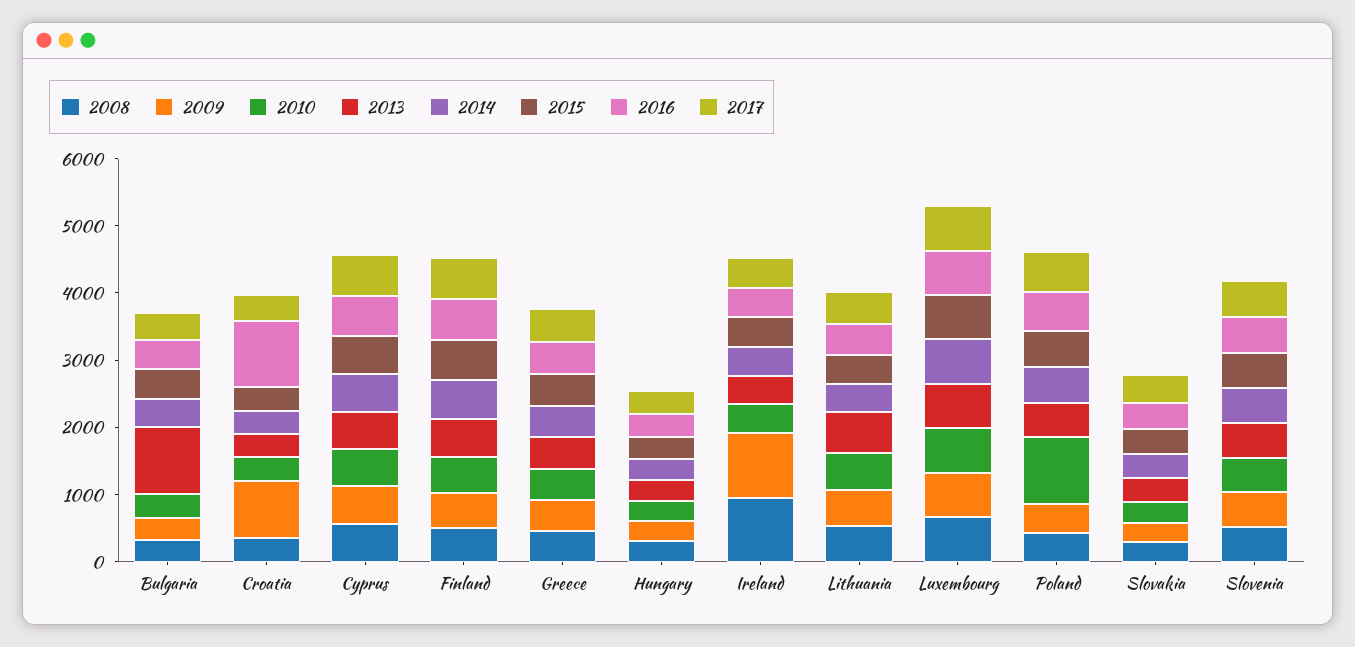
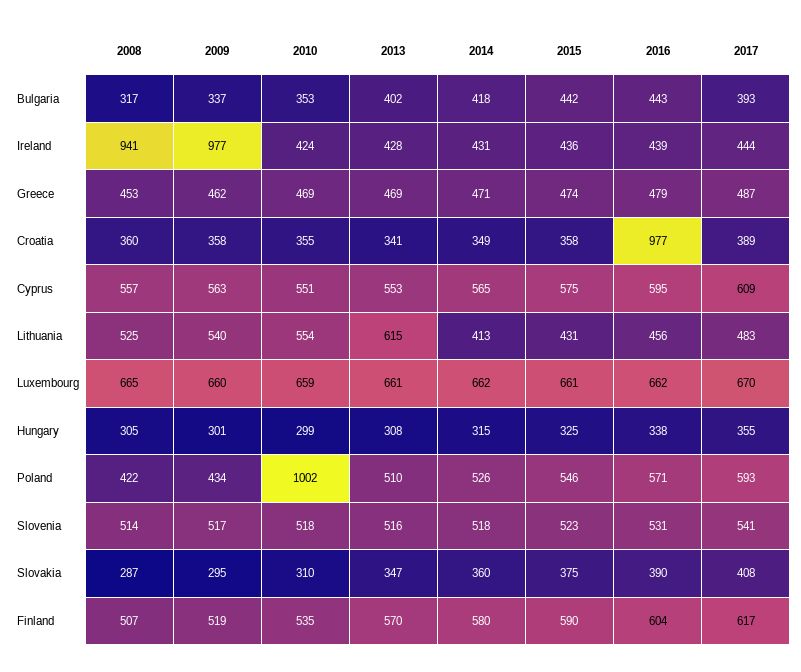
  {
    "2008": {
      "Bulgaria": 317,
      "Croatia": 360,
      "Cyprus": 557,
      "Finland": 507,
      "Greece": 453,
      "Hungary": 305,
      "Ireland": 941,
      "Lithuania": 525,
      "Luxembourg": 665,
      "Poland": 422,
      "Slovakia": 287,
      "Slovenia": 514
    },
    "2009": {
      "Bulgaria": 337,
-     "Croatia": 800,
+     "Croatia": 358,
      "Cyprus": 563,
      "Finland": 519,
      "Greece": 462,
      "Hungary": 301,
      "Ireland": 977,
      "Lithuania": 540,
      "Luxembourg": 660,
      "Poland": 434,
      "Slovakia": 295,
      "Slovenia": 517
    },
    "2010": {
      "Bulgaria": 353,
      "Croatia": 355,
      "Cyprus": 551,
      "Finland": 535,
      "Greece": 469,
      "Hungary": 299,
      "Ireland": 424,
      "Lithuania": 554,
      "Luxembourg": 659,
      "Poland": 1002,
      "Slovakia": 310,
      "Slovenia": 518
    },
    "2013": {
-     "Bulgaria": 1000,
+     "Bulgaria": 402,
      "Croatia": 341,
      "Cyprus": 553,
      "Finland": 570,
      "Greece": 469,
      "Hungary": 308,
      "Ireland": 428,
      "Lithuania": 615,
      "Luxembourg": 661,
      "Poland": 510,
      "Slovakia": 347,
      "Slovenia": 516
    },
    "2014": {
      "Bulgaria": 418,
      "Croatia": 349,
      "Cyprus": 565,
      "Finland": 580,
      "Greece": 471,
      "Hungary": 315,
      "Ireland": 431,
      "Lithuania": 413,
      "Luxembourg": 662,
      "Poland": 526,
      "Slovakia": 360,
      "Slovenia": 518
    },
    "2015": {
      "Bulgaria": 442,
      "Croatia": 358,
      "Cyprus": 575,
      "Finland": 590,
      "Greece": 474,
      "Hungary": 325,
      "Ireland": 436,
      "Lithuania": 431,
      "Luxembourg": 661,
      "Poland": 546,
      "Slovakia": 375,
      "Slovenia": 523
    },
    "2016": {
      "Bulgaria": 443,
      "Croatia": 977,
      "Cyprus": 595,
      "Finland": 604,
      "Greece": 479,
      "Hungary": 338,
      "Ireland": 439,
      "Lithuania": 456,
      "Luxembourg": 662,
      "Poland": 571,
      "Slovakia": 390,
      "Slovenia": 531
    },
    "2017": {
      "Bulgaria": 393,
      "Croatia": 389,
      "Cyprus": 609,
      "Finland": 617,
      "Greece": 487,
      "Hungary": 355,
      "Ireland": 444,
      "Lithuania": 483,
      "Luxembourg": 670,
      "Poland": 593,
      "Slovakia": 408,
      "Slovenia": 541
    }
  }

